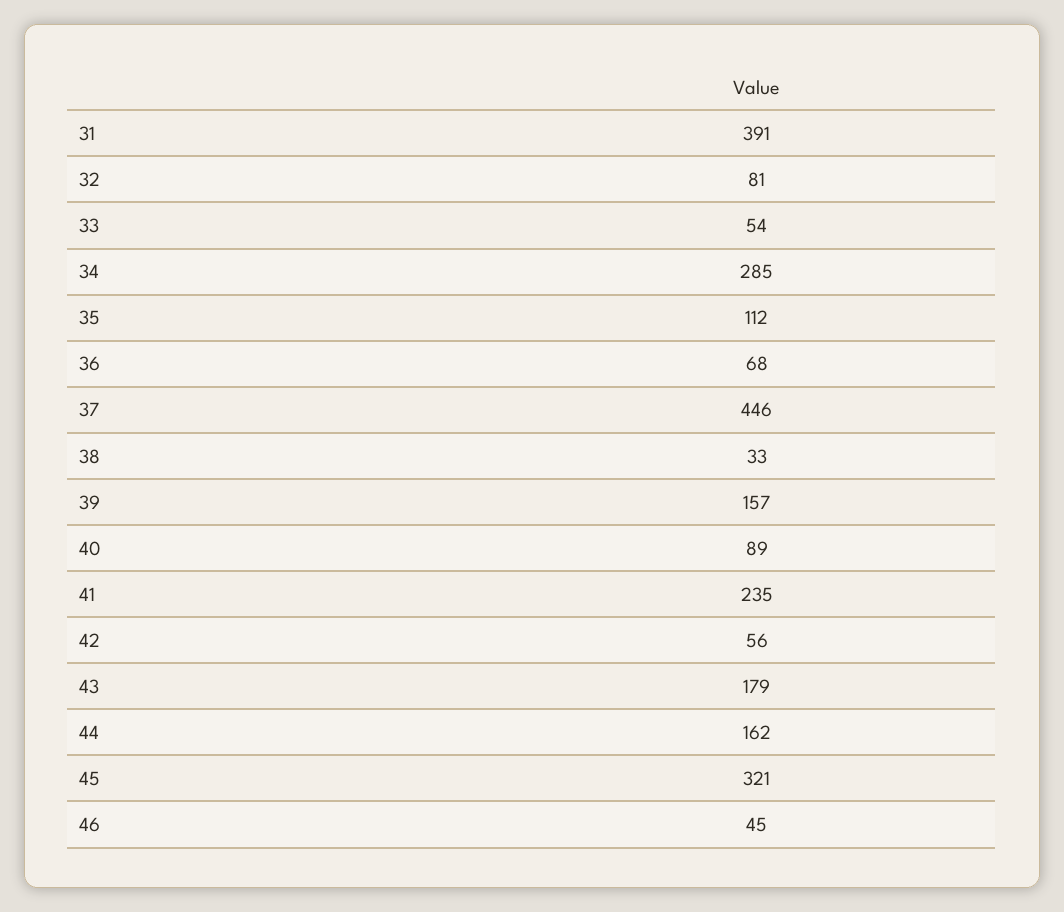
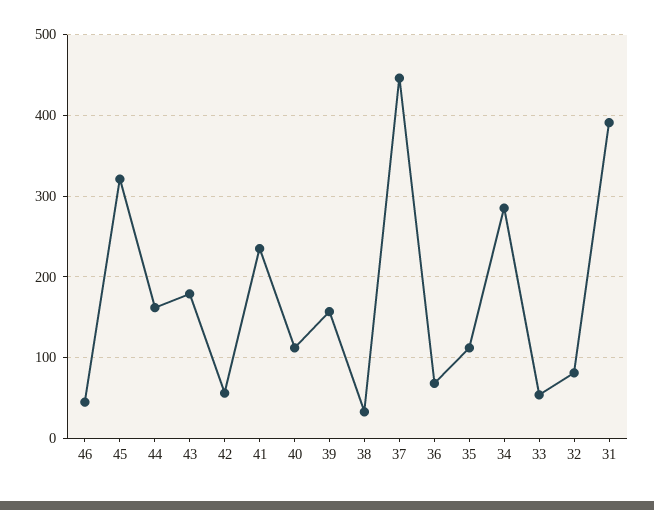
  {
    "31": 391,
    "32": 81,
    "33": 54,
    "34": 285,
    "35": 112,
    "36": 68,
    "37": 446,
    "38": 33,
    "39": 157,
-   "40": 89,
+   "40": 110,
    "41": 235,
    "42": 56,
    "43": 179,
    "44": 162,
    "45": 321,
    "46": 45
  }

